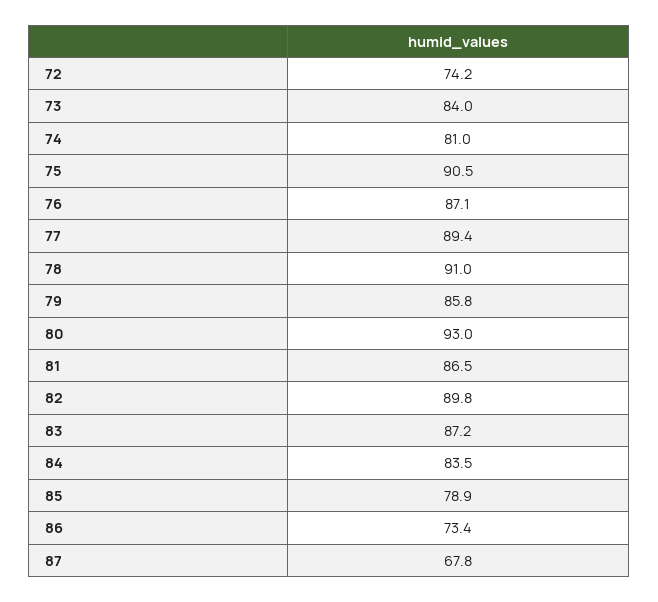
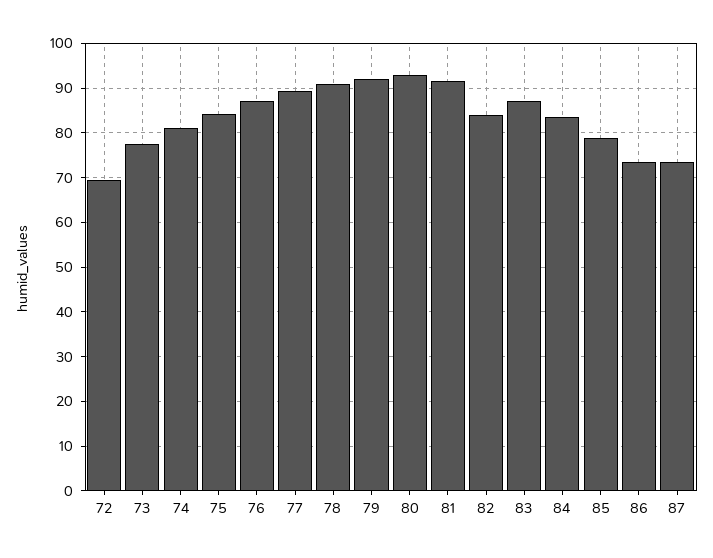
  {
-   "72": 74.2,
+   "72": 70,
-   "73": 84,
+   "73": 78,
    "74": 81,
-   "75": 90.5,
+   "75": 84,
    "76": 87.1,
    "77": 89.4,
    "78": 91,
-   "79": 85.8,
+   "79": 92,
    "80": 93,
-   "81": 86.5,
+   "81": 92,
-   "82": 89.8,
+   "82": 84,
    "83": 87.2,
    "84": 83.5,
    "85": 78.9,
    "86": 73.4,
-   "87": 67.8
+   "87": 74
  }

